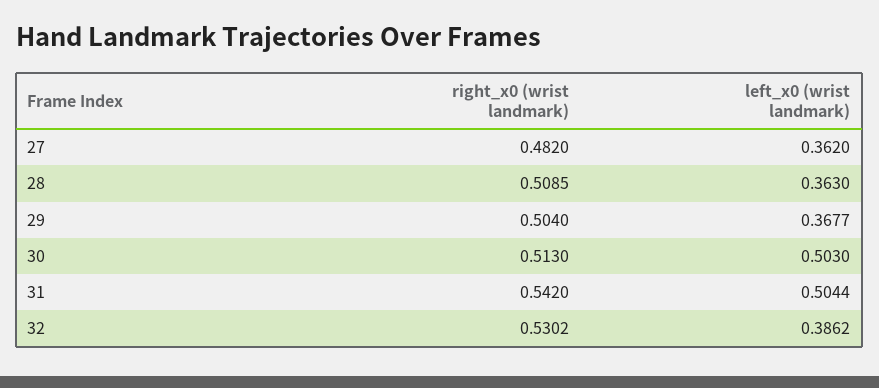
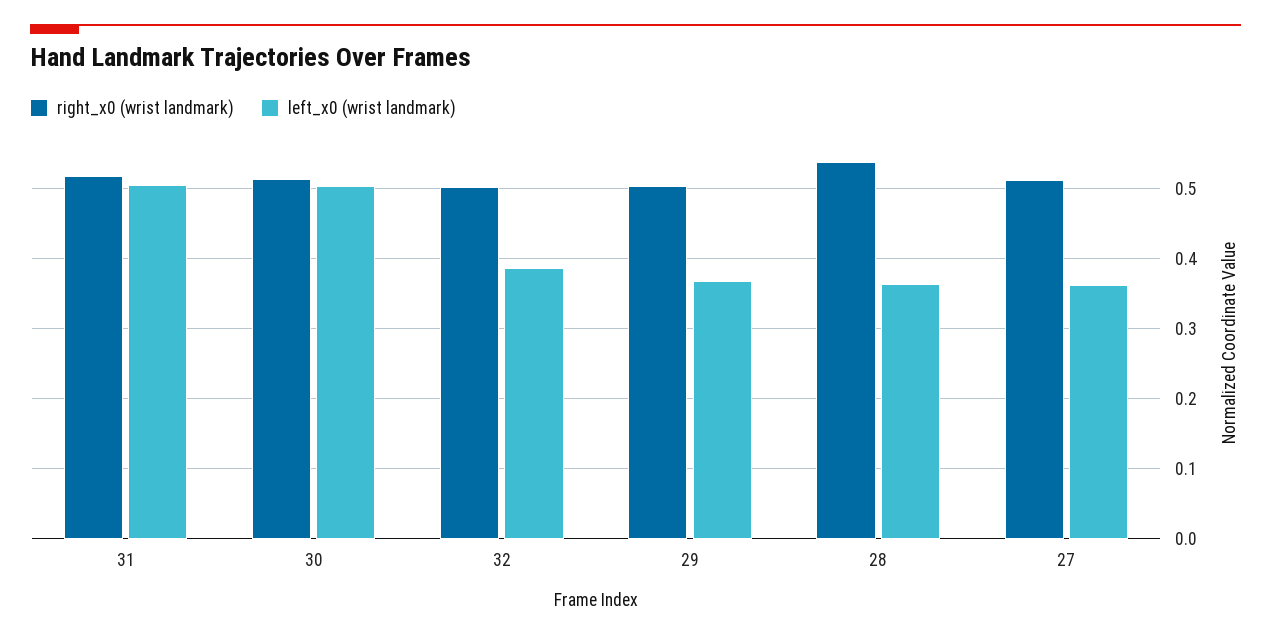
  {
    "right_x0 (wrist landmark)": {
-     "27": 0.482,
+     "27": 0.51,
-     "28": 0.5085,
+     "28": 0.54,
      "29": 0.504,
      "30": 0.513,
-     "31": 0.542,
+     "31": 0.52,
-     "32": 0.5302
+     "32": 0.5
    },
    "left_x0 (wrist landmark)": {
      "27": 0.362,
      "28": 0.363,
      "29": 0.3677,
      "30": 0.503,
      "31": 0.5044,
      "32": 0.3862
    }
  }

